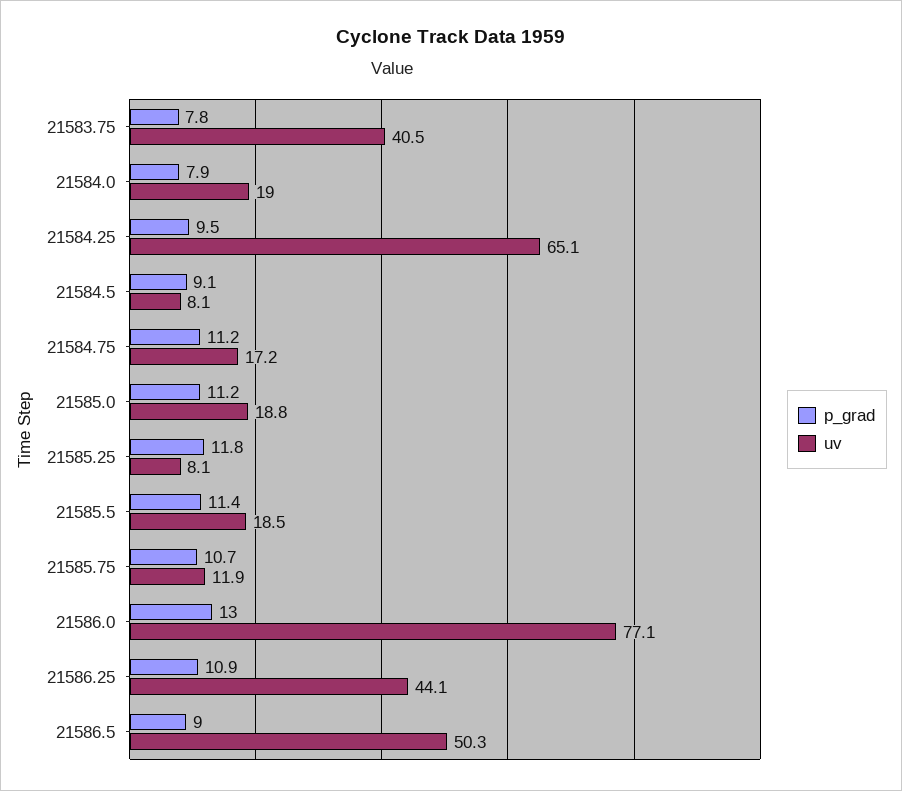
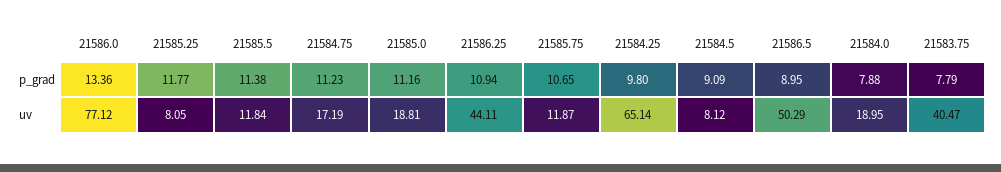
  {
    "p_grad": {
      "21583.75": 7.79,
      "21584.0": 7.88,
-     "21584.25": 9.5,
+     "21584.25": 9.8,
      "21584.5": 9.09,
      "21584.75": 11.23,
      "21585.0": 11.16,
      "21585.25": 11.77,
      "21585.5": 11.38,
      "21585.75": 10.65,
-     "21586.0": 13,
+     "21586.0": 13.36,
      "21586.25": 10.94,
      "21586.5": 8.95
    },
    "uv": {
      "21583.75": 40.47,
      "21584.0": 18.95,
      "21584.25": 65.14,
      "21584.5": 8.12,
      "21584.75": 17.19,
      "21585.0": 18.81,
      "21585.25": 8.05,
-     "21585.5": 18.5,
+     "21585.5": 11.84,
      "21585.75": 11.87,
      "21586.0": 77.12,
      "21586.25": 44.11,
      "21586.5": 50.29
    }
  }

